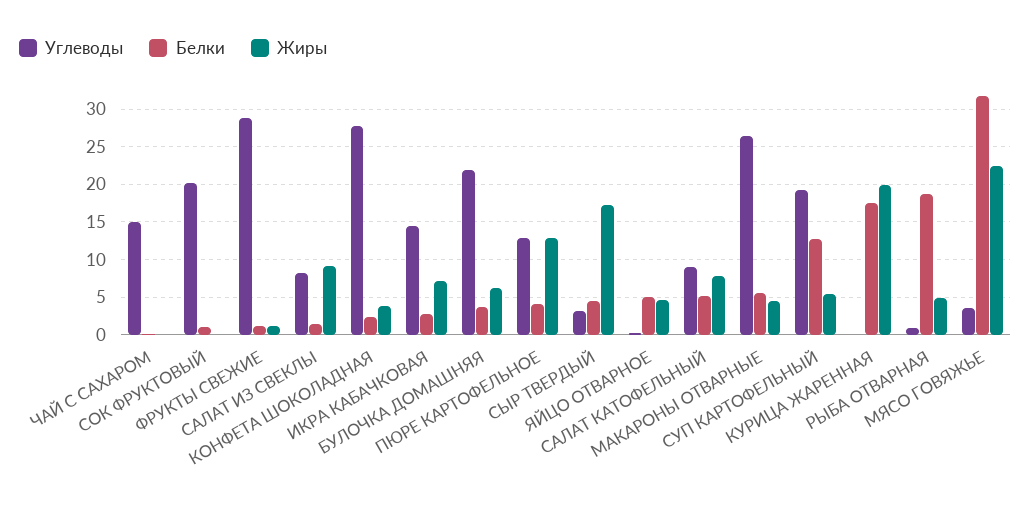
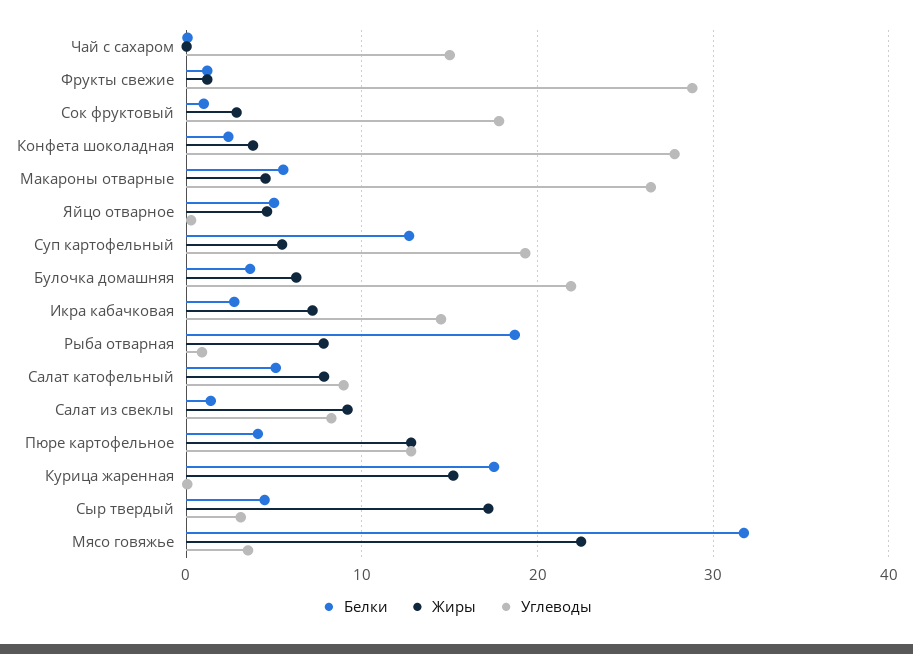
  {
    "Углеводы": {
      "ЧАЙ С САХАРОМ": 15,
-     "СОК ФРУКТОВЫЙ": 20,
+     "СОК ФРУКТОВЫЙ": 18,
      "ФРУКТЫ СВЕЖИЕ": 29,
      "САЛАТ ИЗ СВЕКЛЫ": 8,
      "КОНФЕТА ШОКОЛАДНАЯ": 28,
      "ИКРА КАБАЧКОВАЯ": 15,
      "БУЛОЧКА ДОМАШНЯЯ": 22,
      "ПЮРЕ КАРТОФЕЛЬНОЕ": 13,
      "СЫР ТВЕРДЫЙ": 3,
      "ЯЙЦО ОТВАРНОЕ": 0,
      "САЛАТ КАТОФЕЛЬНЫЙ": 9,
      "МАКАРОНЫ ОТВАРНЫЕ": 26,
      "СУП КАРТОФЕЛЬНЫЙ": 19,
      "КУРИЦА ЖАРЕННАЯ": 0,
      "РЫБА ОТВАРНАЯ": 1,
      "МЯСО ГОВЯЖЬЕ": 4
    },
    "Белки": {
      "ЧАЙ С САХАРОМ": 0,
      "СОК ФРУКТОВЫЙ": 1,
      "ФРУКТЫ СВЕЖИЕ": 1,
      "САЛАТ ИЗ СВЕКЛЫ": 1,
      "КОНФЕТА ШОКОЛАДНАЯ": 2,
      "ИКРА КАБАЧКОВАЯ": 3,
      "БУЛОЧКА ДОМАШНЯЯ": 4,
      "ПЮРЕ КАРТОФЕЛЬНОЕ": 4,
      "СЫР ТВЕРДЫЙ": 4,
      "ЯЙЦО ОТВАРНОЕ": 5,
      "САЛАТ КАТОФЕЛЬНЫЙ": 5,
      "МАКАРОНЫ ОТВАРНЫЕ": 6,
      "СУП КАРТОФЕЛЬНЫЙ": 13,
      "КУРИЦА ЖАРЕННАЯ": 18,
      "РЫБА ОТВАРНАЯ": 19,
      "МЯСО ГОВЯЖЬЕ": 32
    },
    "Жиры": {
      "ЧАЙ С САХАРОМ": 0,
-     "СОК ФРУКТОВЫЙ": 0,
+     "СОК ФРУКТОВЫЙ": 3,
      "ФРУКТЫ СВЕЖИЕ": 1,
      "САЛАТ ИЗ СВЕКЛЫ": 9,
      "КОНФЕТА ШОКОЛАДНАЯ": 4,
      "ИКРА КАБАЧКОВАЯ": 7,
      "БУЛОЧКА ДОМАШНЯЯ": 6,
      "ПЮРЕ КАРТОФЕЛЬНОЕ": 13,
      "СЫР ТВЕРДЫЙ": 17,
      "ЯЙЦО ОТВАРНОЕ": 5,
      "САЛАТ КАТОФЕЛЬНЫЙ": 8,
      "МАКАРОНЫ ОТВАРНЫЕ": 5,
      "СУП КАРТОФЕЛЬНЫЙ": 5,
-     "КУРИЦА ЖАРЕННАЯ": 20,
+     "КУРИЦА ЖАРЕННАЯ": 15,
-     "РЫБА ОТВАРНАЯ": 5,
+     "РЫБА ОТВАРНАЯ": 8,
      "МЯСО ГОВЯЖЬЕ": 22
    }
  }

